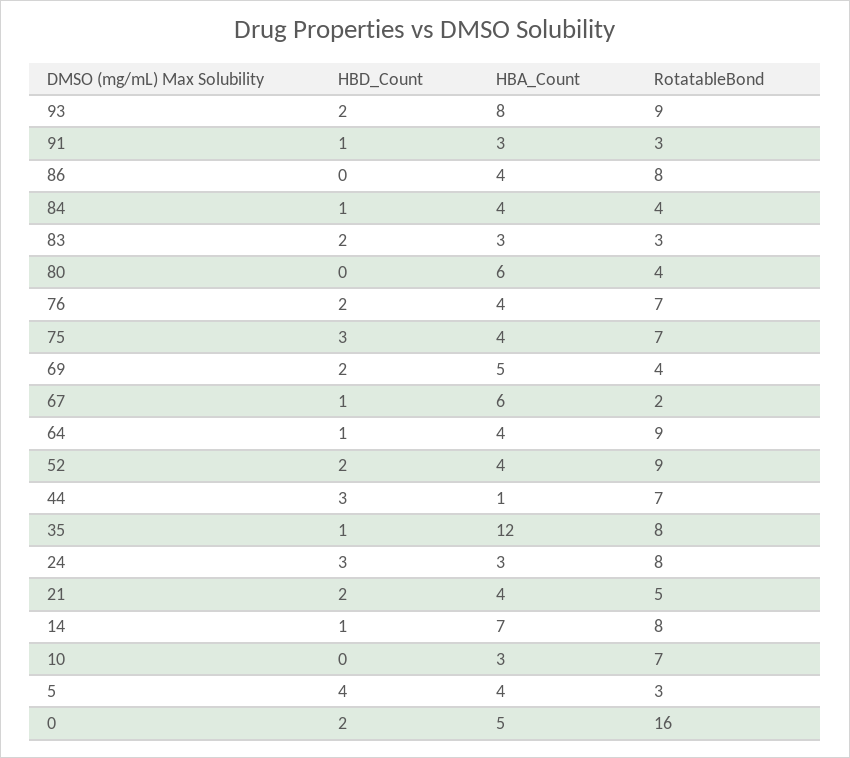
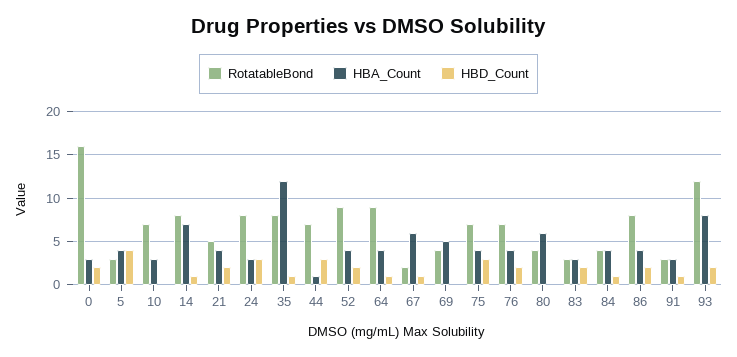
  {
    "HBD_Count": {
      "93": 2,
      "91": 1,
-     "86": 0,
+     "86": 2,
      "84": 1,
      "83": 2,
      "80": 0,
      "76": 2,
      "75": 3,
-     "69": 2,
+     "69": 0,
      "67": 1,
      "64": 1,
      "52": 2,
      "44": 3,
      "35": 1,
      "24": 3,
      "21": 2,
      "14": 1,
      "10": 0,
      "5": 4,
      "0": 2
    },
    "HBA_Count": {
      "93": 8,
      "91": 3,
      "86": 4,
      "84": 4,
      "83": 3,
      "80": 6,
      "76": 4,
      "75": 4,
      "69": 5,
      "67": 6,
      "64": 4,
      "52": 4,
      "44": 1,
      "35": 12,
      "24": 3,
      "21": 4,
      "14": 7,
      "10": 3,
      "5": 4,
-     "0": 5
+     "0": 3
    },
    "RotatableBond": {
-     "93": 9,
+     "93": 12,
      "91": 3,
      "86": 8,
      "84": 4,
      "83": 3,
      "80": 4,
      "76": 7,
      "75": 7,
      "69": 4,
      "67": 2,
      "64": 9,
      "52": 9,
      "44": 7,
      "35": 8,
      "24": 8,
      "21": 5,
      "14": 8,
      "10": 7,
      "5": 3,
      "0": 16
    }
  }

